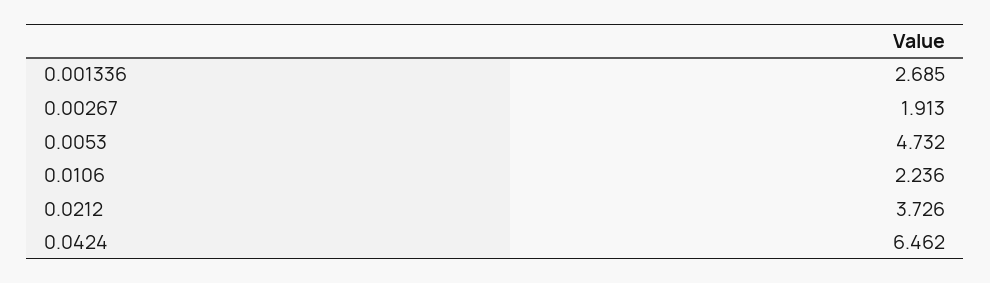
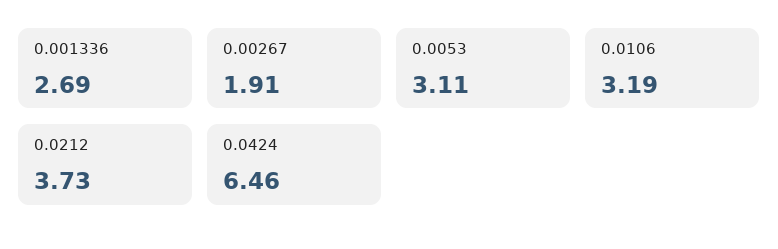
  {
    "0.001336": 2.685,
    "0.00267": 1.913,
-   "0.0053": 4.732,
+   "0.0053": 3.11,
-   "0.0106": 2.236,
+   "0.0106": 3.19,
    "0.0212": 3.726,
    "0.0424": 6.462
  }

